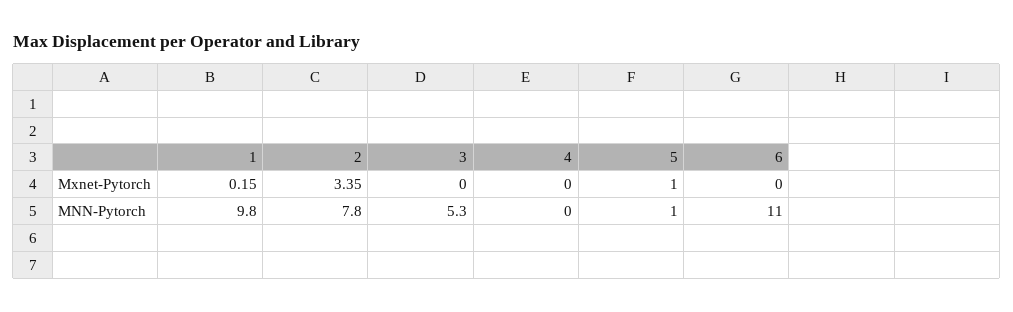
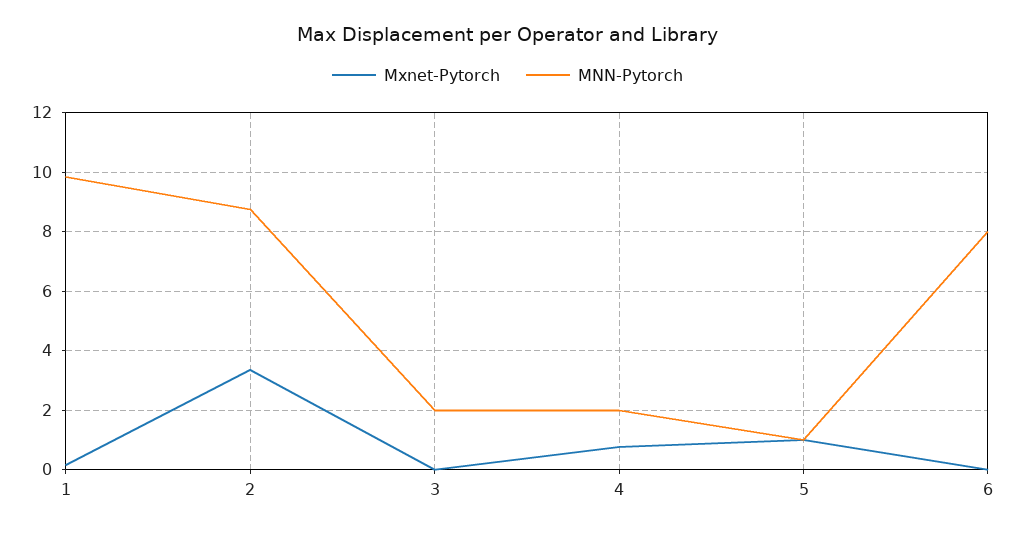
  {
    "Mxnet-Pytorch": {
      "1": 0.15,
      "2": 3.35,
      "3": 0,
-     "4": 0,
+     "4": 0.75,
      "5": 1,
      "6": 0
    },
    "MNN-Pytorch": {
      "1": 9.8,
-     "2": 7.8,
+     "2": 8.75,
-     "3": 5.3,
+     "3": 2,
-     "4": 0,
+     "4": 2,
      "5": 1,
-     "6": 11
+     "6": 8
    }
  }

